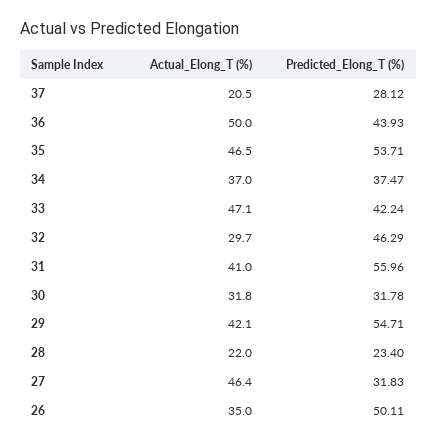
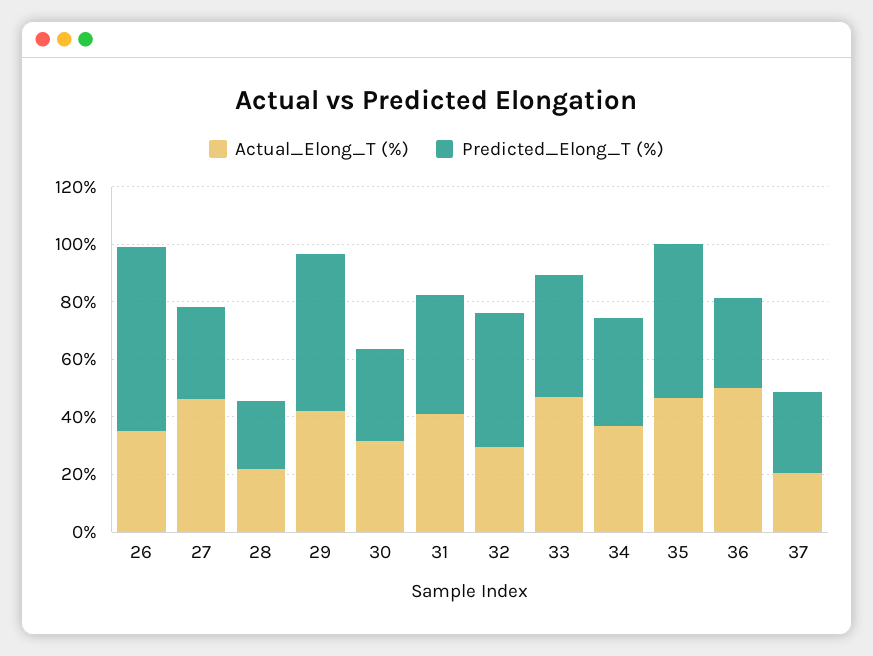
  {
    "Actual_Elong_T (%)": {
      "37": 20.5,
      "36": 50,
      "35": 46.5,
      "34": 37,
      "33": 47.1,
      "32": 29.7,
      "31": 41,
      "30": 31.8,
      "29": 42.1,
      "28": 22,
      "27": 46.4,
      "26": 35
    },
    "Predicted_Elong_T (%)": {
      "37": 28.12,
-     "36": 43.93,
+     "36": 30,
      "35": 53.71,
      "34": 37.47,
      "33": 42.24,
      "32": 46.29,
-     "31": 55.96,
+     "31": 40,
      "30": 31.78,
      "29": 54.71,
      "28": 23.4,
      "27": 31.83,
-     "26": 50.11
+     "26": 65
    }
  }

